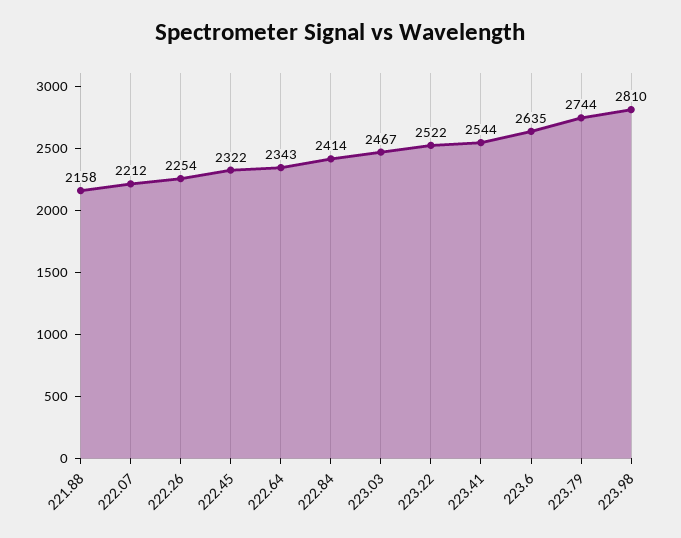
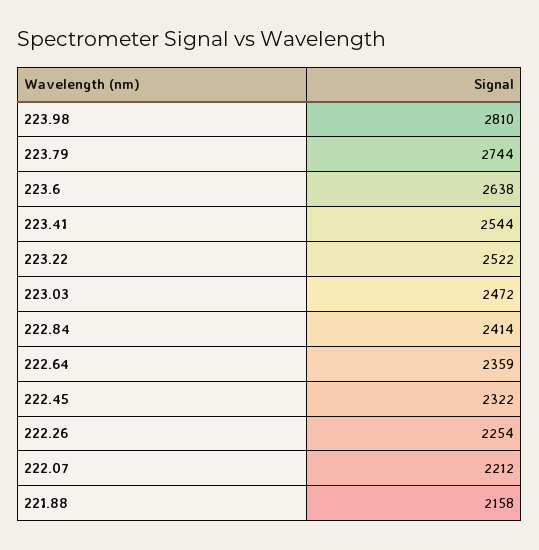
  {
    "221.88": 2158,
    "222.07": 2212,
    "222.26": 2254,
    "222.45": 2322,
-   "222.64": 2343,
+   "222.64": 2359,
    "222.84": 2414,
-   "223.03": 2467,
+   "223.03": 2472,
    "223.22": 2522,
    "223.41": 2544,
-   "223.6": 2635,
+   "223.6": 2638,
    "223.79": 2744,
    "223.98": 2810
  }

